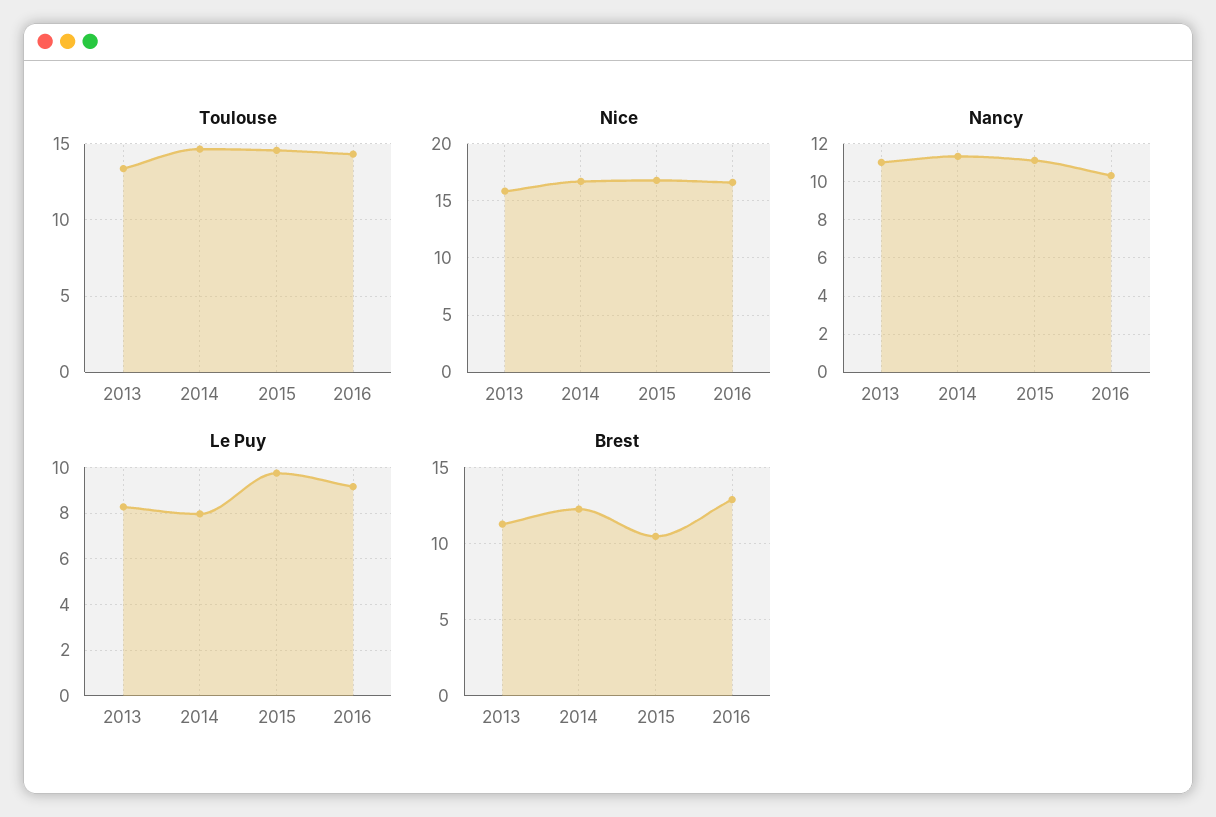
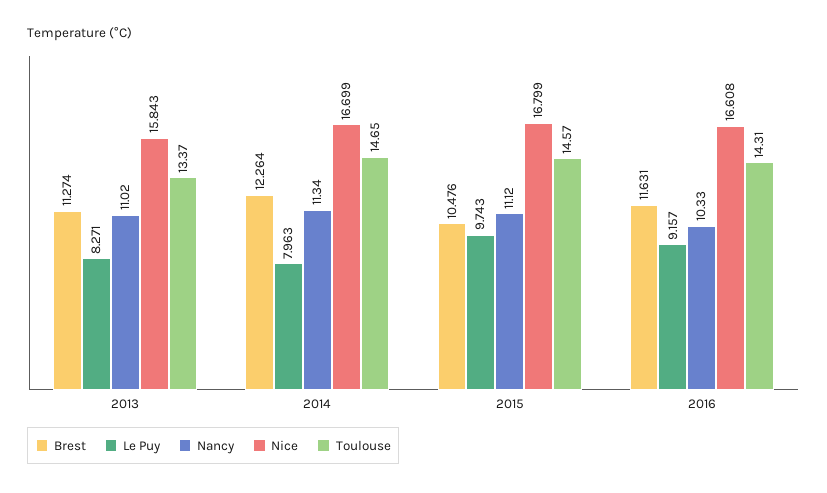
  {
    "Toulouse": {
      "2013": 13.37,
      "2014": 14.65,
      "2015": 14.57,
      "2016": 14.31
    },
    "Nice": {
      "2013": 15.843,
      "2014": 16.699,
      "2015": 16.799,
      "2016": 16.608
    },
    "Nancy": {
      "2013": 11.02,
      "2014": 11.34,
      "2015": 11.12,
      "2016": 10.33
    },
    "Le Puy": {
      "2013": 8.271,
      "2014": 7.963,
      "2015": 9.743,
      "2016": 9.157
    },
    "Brest": {
      "2013": 11.274,
      "2014": 12.264,
      "2015": 10.476,
-     "2016": 13
+     "2016": 11.631
    }
  }

